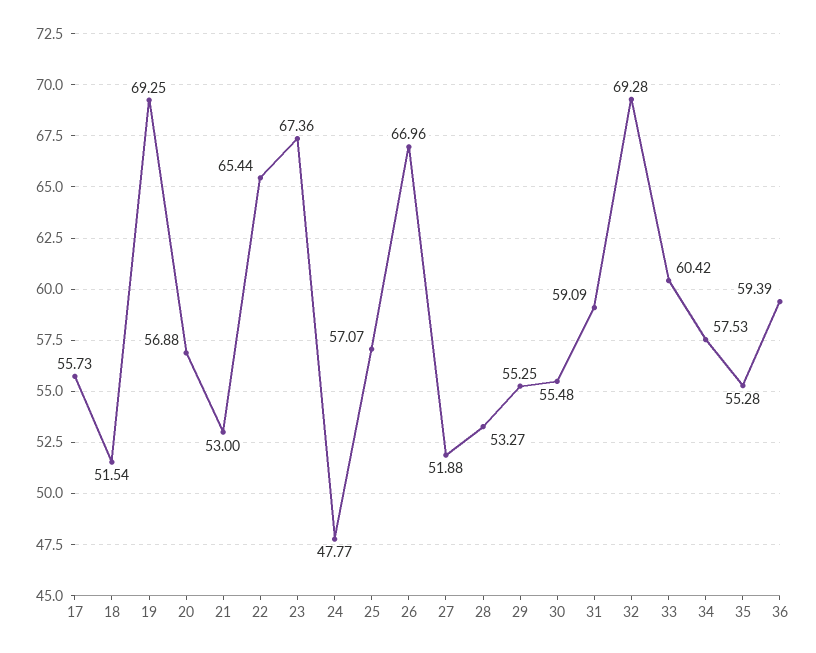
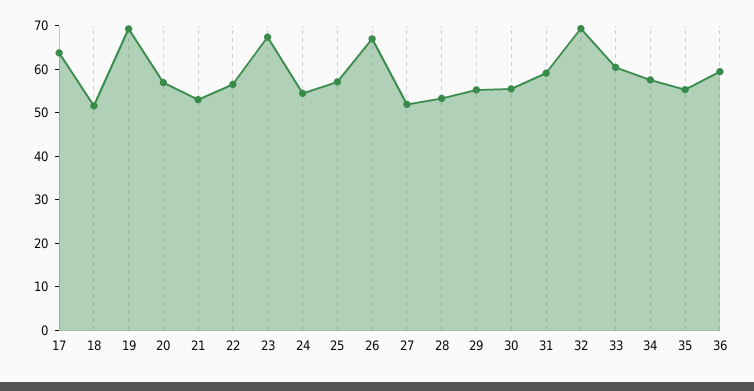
  {
-   "17": 55.73,
+   "17": 64,
    "18": 51.54,
    "19": 69.25,
    "20": 56.88,
    "21": 53,
-   "22": 65.44,
+   "22": 56,
    "23": 67.36,
-   "24": 47.77,
+   "24": 54,
    "25": 57.07,
    "26": 66.96,
    "27": 51.88,
    "28": 53.27,
    "29": 55.25,
    "30": 55.48,
    "31": 59.09,
    "32": 69.28,
    "33": 60.42,
    "34": 57.53,
    "35": 55.28,
    "36": 59.39
  }

